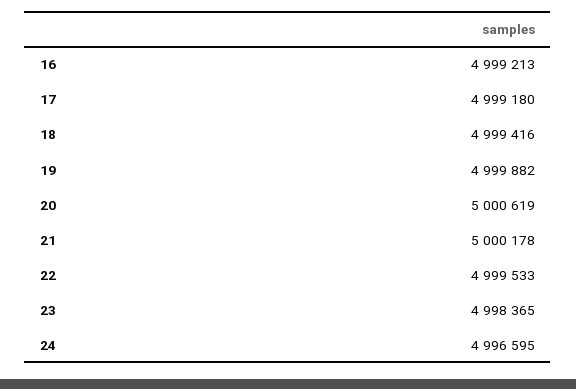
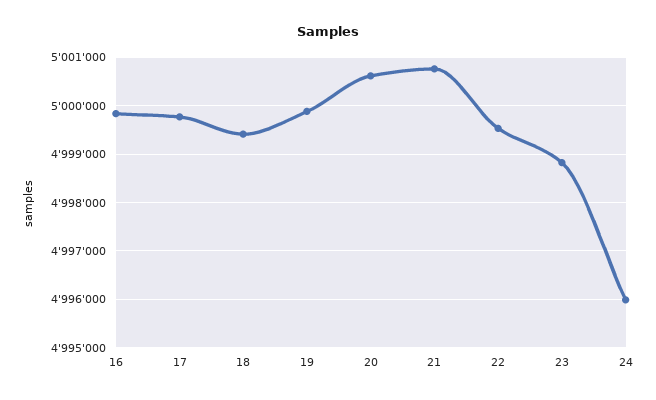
  {
-   "16": 4999213,
+   "16": 4999800,
-   "17": 4999180,
+   "17": 4999800,
    "18": 4999416,
    "19": 4999882,
    "20": 5000619,
-   "21": 5000178,
+   "21": 5000800,
    "22": 4999533,
-   "23": 4998365,
+   "23": 4998800,
-   "24": 4996595
+   "24": 4996000
  }

